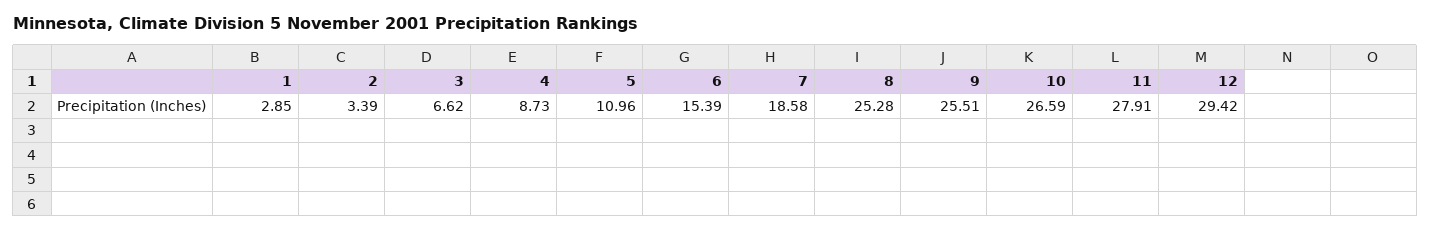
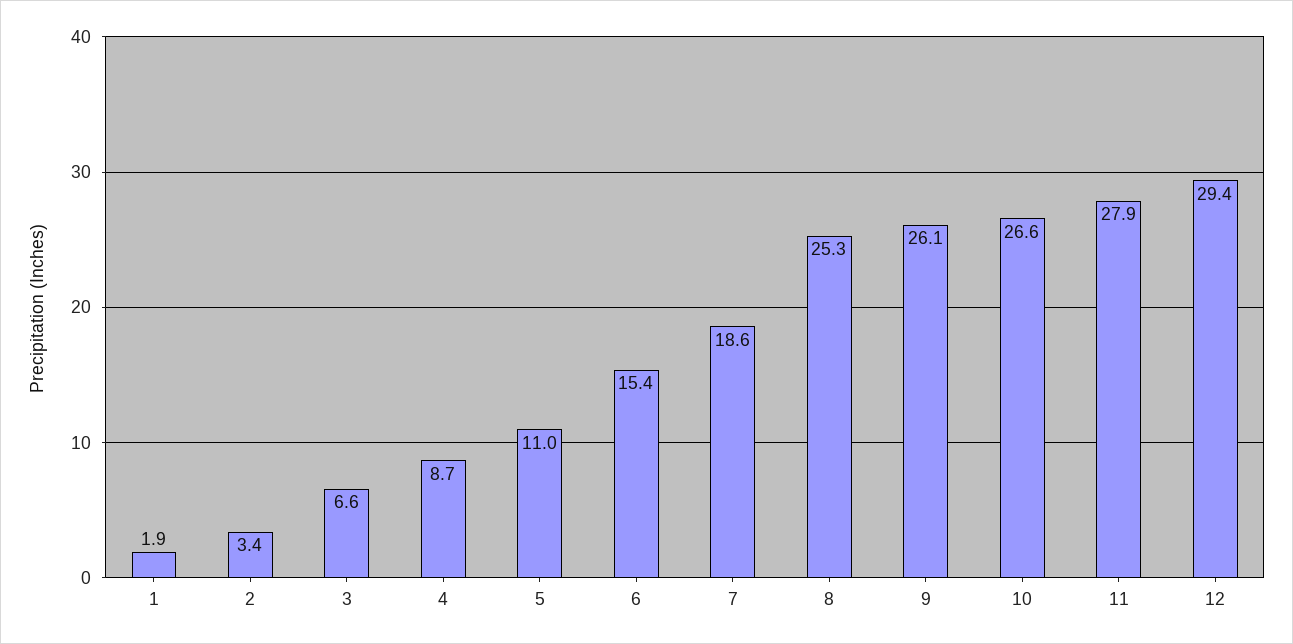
  {
-   "1": 2.85,
+   "1": 1.9,
    "2": 3.39,
    "3": 6.62,
    "4": 8.73,
    "5": 10.96,
    "6": 15.39,
    "7": 18.58,
    "8": 25.28,
-   "9": 25.51,
+   "9": 26.1,
    "10": 26.59,
    "11": 27.91,
    "12": 29.42
  }

